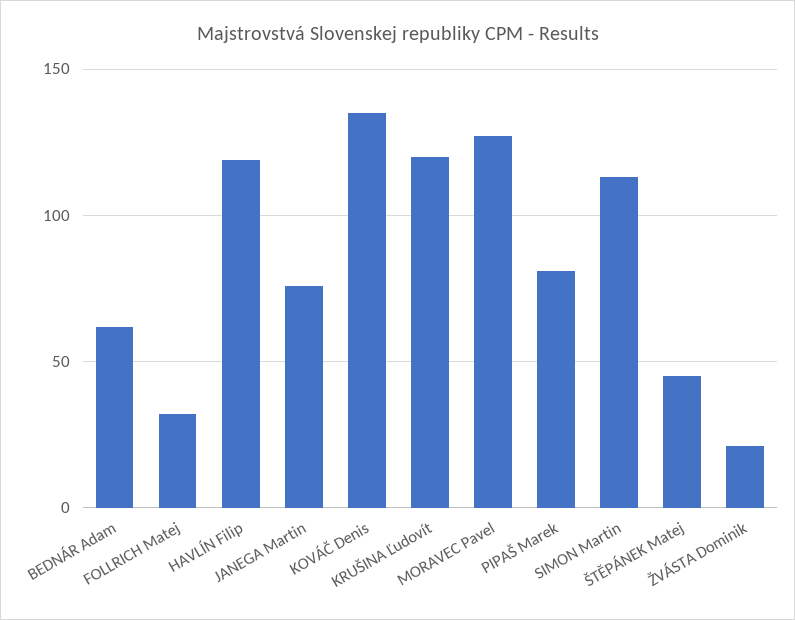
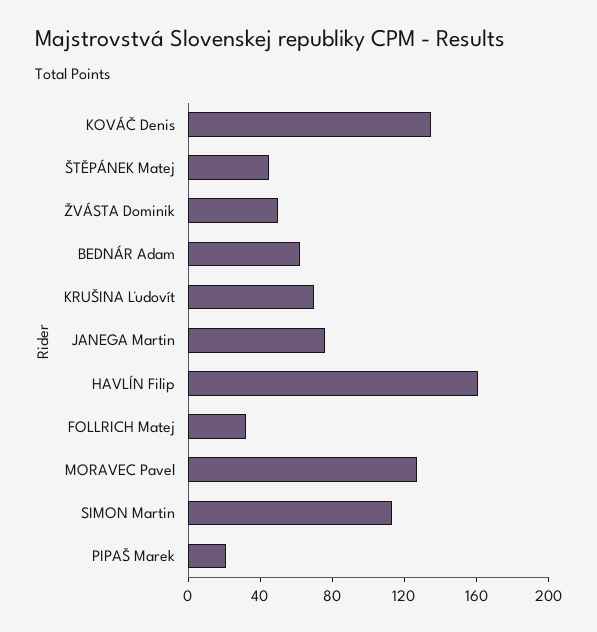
  {
    "BEDNÁR Adam": 60,
    "FOLLRICH Matej": 30,
-   "HAVLÍN Filip": 120,
+   "HAVLÍN Filip": 160,
    "JANEGA Martin": 75,
    "KOVÁČ Denis": 135,
-   "KRUŠINA Ľudovít": 120,
+   "KRUŠINA Ľudovít": 70,
    "MORAVEC Pavel": 125,
-   "PIPAŠ Marek": 80,
+   "PIPAŠ Marek": 20,
    "SIMON Martin": 115,
    "ŠTĚPÁNEK Matej": 45,
-   "ŽVÁSTA Dominik": 20
+   "ŽVÁSTA Dominik": 50
  }

